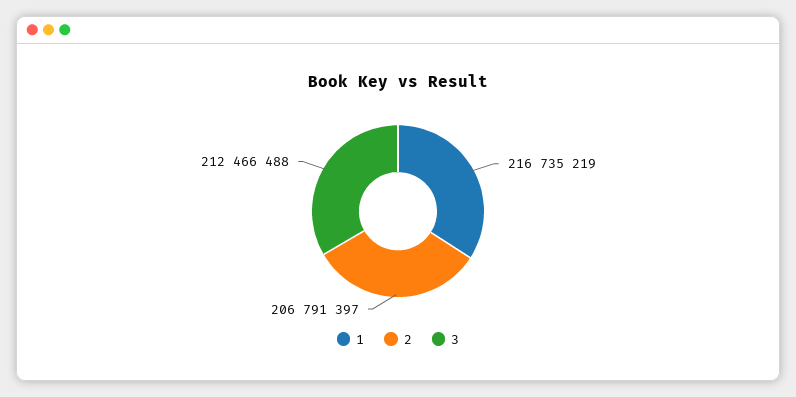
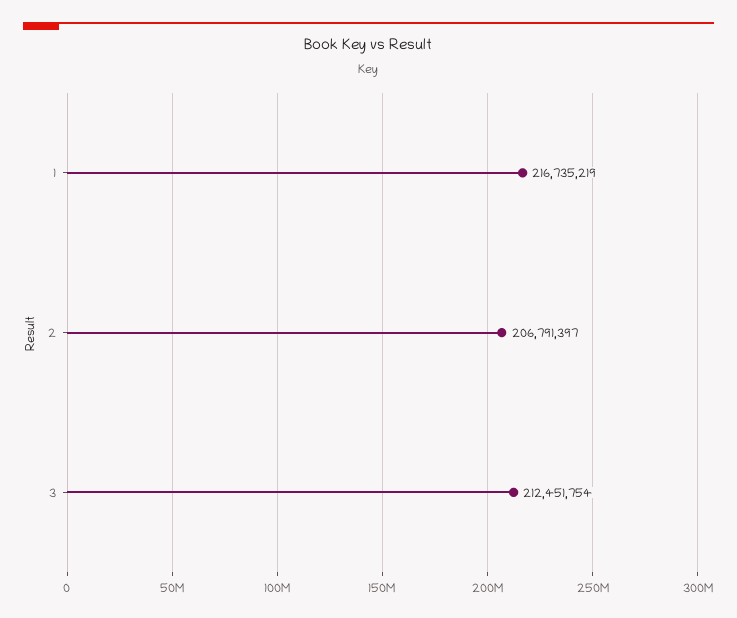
  {
    "1": 216735219,
    "2": 206791397,
-   "3": 212466488
+   "3": 212451754
  }

